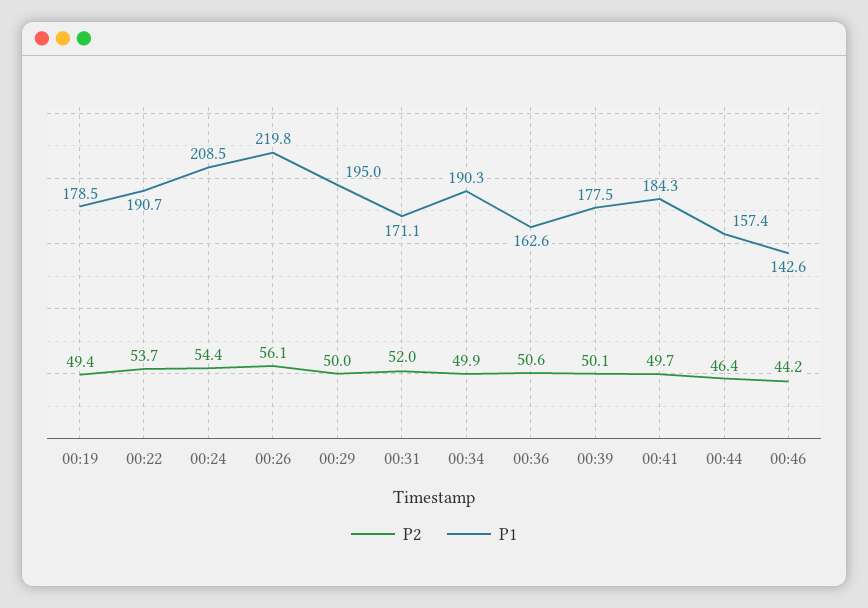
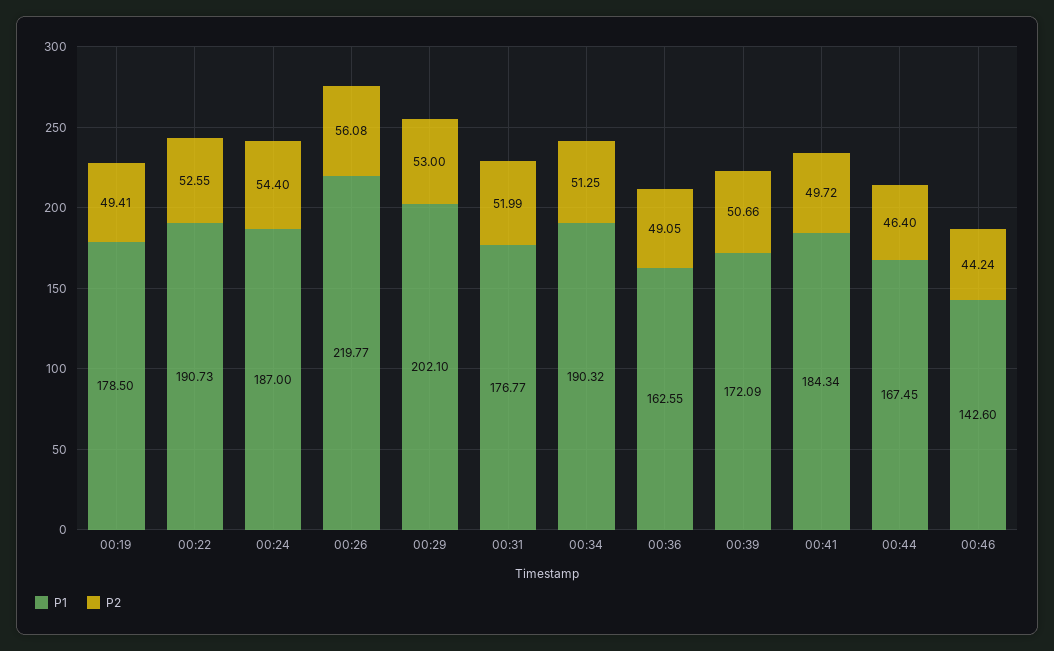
  {
    "P2": {
      "00:19": 49.41,
-     "00:22": 53.7,
+     "00:22": 52.55,
      "00:24": 54.4,
      "00:26": 56.08,
-     "00:29": 50,
+     "00:29": 53,
      "00:31": 51.99,
-     "00:34": 49.9,
+     "00:34": 51.25,
-     "00:36": 50.6,
+     "00:36": 49.05,
-     "00:39": 50.1,
+     "00:39": 50.66,
      "00:41": 49.72,
      "00:44": 46.4,
      "00:46": 44.24
    },
    "P1": {
      "00:19": 178.5,
      "00:22": 190.73,
-     "00:24": 208.5,
+     "00:24": 187,
      "00:26": 219.77,
-     "00:29": 195,
+     "00:29": 202.1,
-     "00:31": 171.1,
+     "00:31": 176.77,
      "00:34": 190.32,
      "00:36": 162.55,
-     "00:39": 177.5,
+     "00:39": 172.09,
      "00:41": 184.34,
-     "00:44": 157.4,
+     "00:44": 167.45,
      "00:46": 142.6
    }
  }

